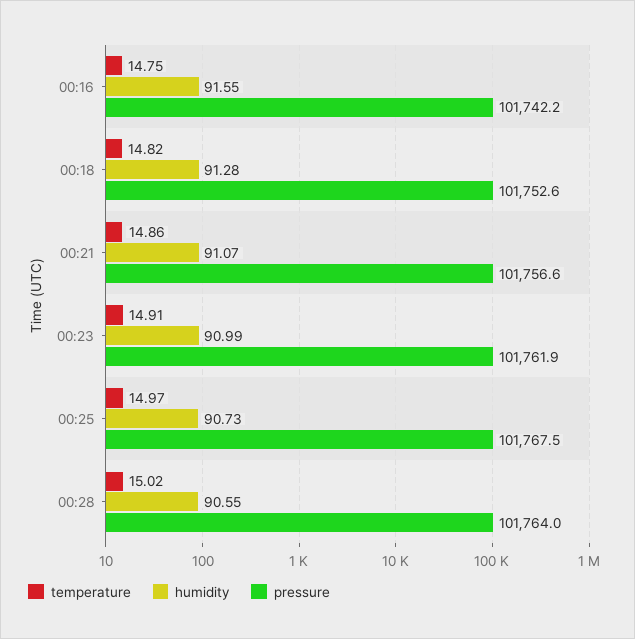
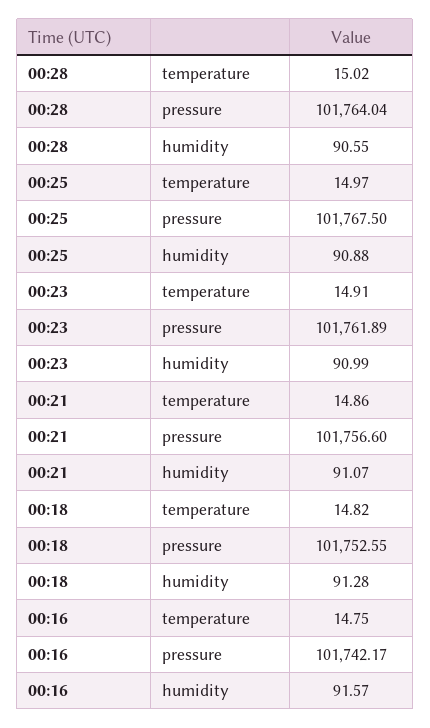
  {
    "temperature": {
      "00:16": 14.75,
      "00:18": 14.82,
      "00:21": 14.86,
      "00:23": 14.91,
      "00:25": 14.97,
      "00:28": 15.02
    },
    "humidity": {
-     "00:16": 91.55,
+     "00:16": 91.57,
      "00:18": 91.28,
      "00:21": 91.07,
      "00:23": 90.99,
-     "00:25": 90.73,
+     "00:25": 90.88,
      "00:28": 90.55
    },
    "pressure": {
      "00:16": 101742.17,
      "00:18": 101752.55,
      "00:21": 101756.6,
      "00:23": 101761.89,
      "00:25": 101767.5,
      "00:28": 101764.04
    }
  }

